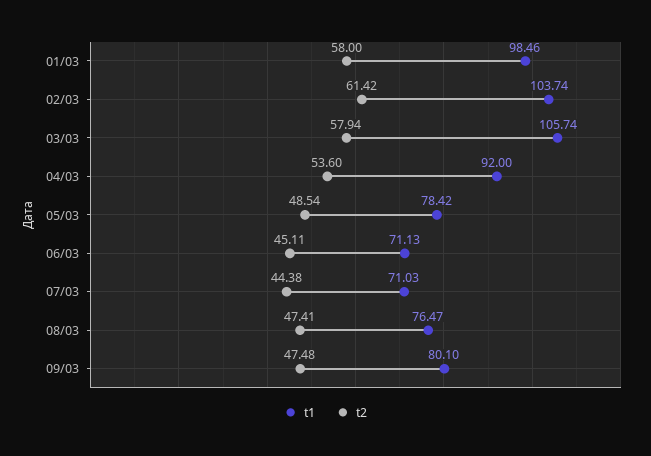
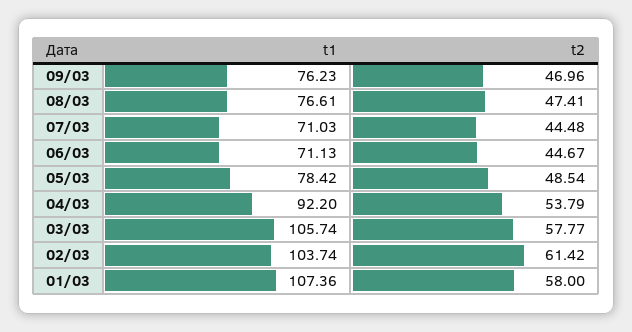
  {
    "t1": {
-     "01/03": 98.46,
+     "01/03": 107.36,
      "02/03": 103.74,
      "03/03": 105.74,
-     "04/03": 92,
+     "04/03": 92.2,
      "05/03": 78.42,
      "06/03": 71.13,
      "07/03": 71.03,
-     "08/03": 76.47,
+     "08/03": 76.61,
-     "09/03": 80.1
+     "09/03": 76.23
    },
    "t2": {
      "01/03": 58,
      "02/03": 61.42,
-     "03/03": 57.94,
+     "03/03": 57.77,
-     "04/03": 53.6,
+     "04/03": 53.79,
      "05/03": 48.54,
-     "06/03": 45.11,
+     "06/03": 44.67,
-     "07/03": 44.38,
+     "07/03": 44.48,
      "08/03": 47.41,
-     "09/03": 47.48
+     "09/03": 46.96
    }
  }

